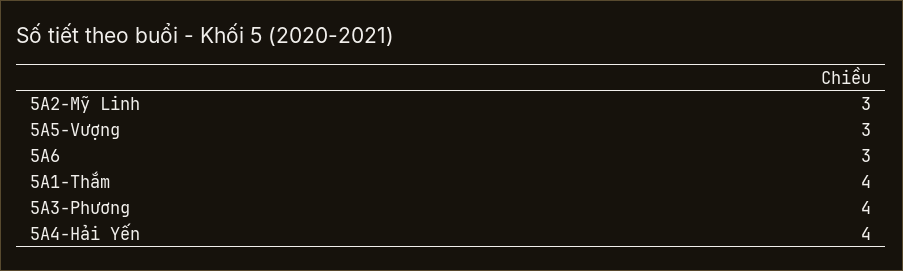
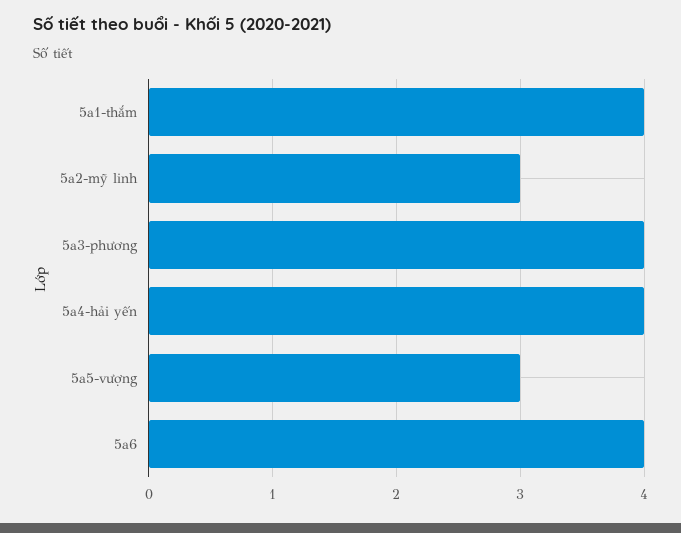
  {
    "5A2-Mỹ Linh": 3,
    "5A5-Vượng": 3,
-   "5A6": 3,
+   "5A6": 4,
    "5A1-Thắm": 4,
    "5A3-Phương": 4,
    "5A4-Hải Yến": 4
  }

